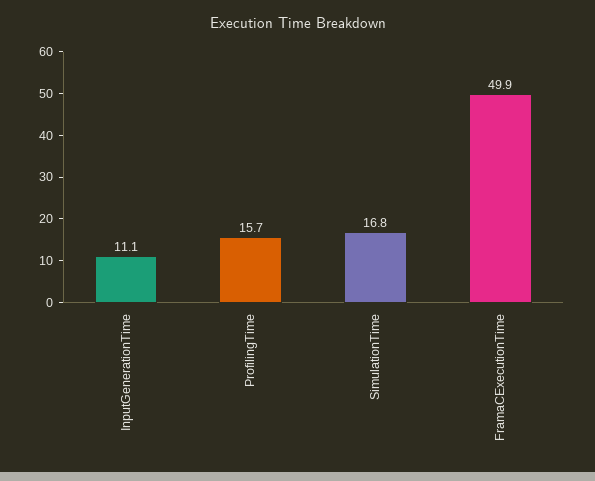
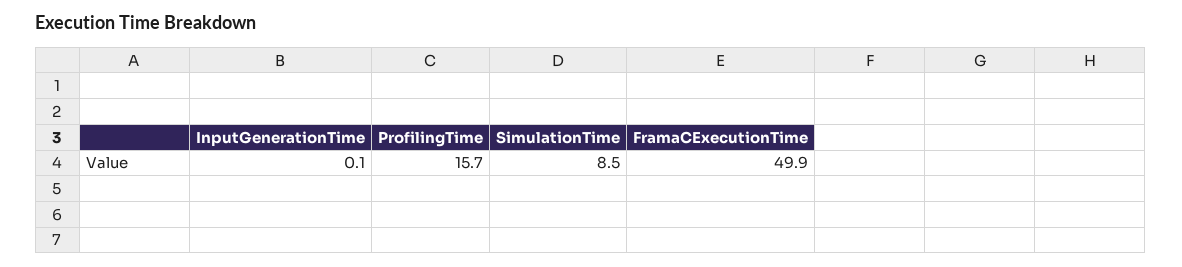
  {
-   "InputGenerationTime": 11.1,
+   "InputGenerationTime": 0.1,
    "ProfilingTime": 15.7,
-   "SimulationTime": 16.8,
+   "SimulationTime": 8.5,
    "FramaCExecutionTime": 49.9
  }

